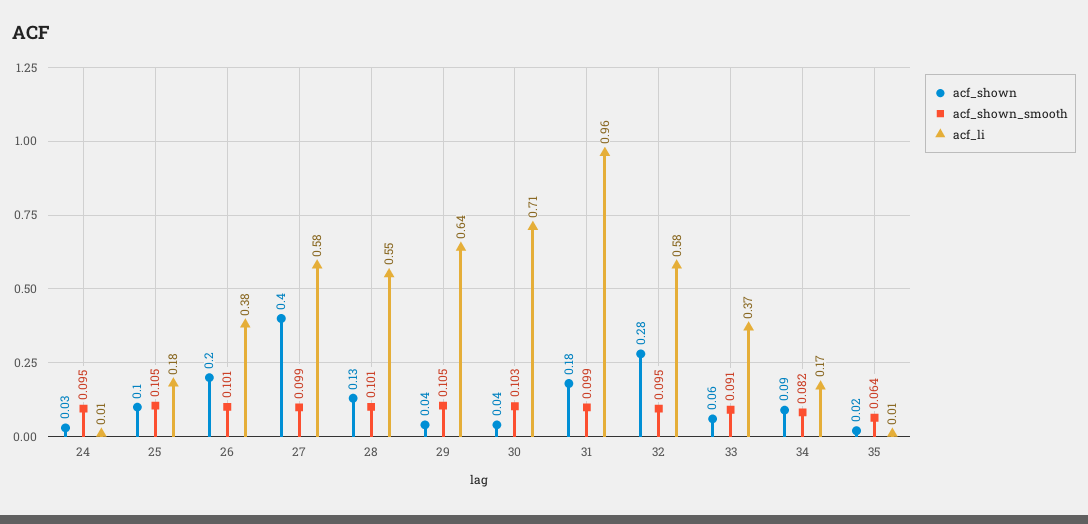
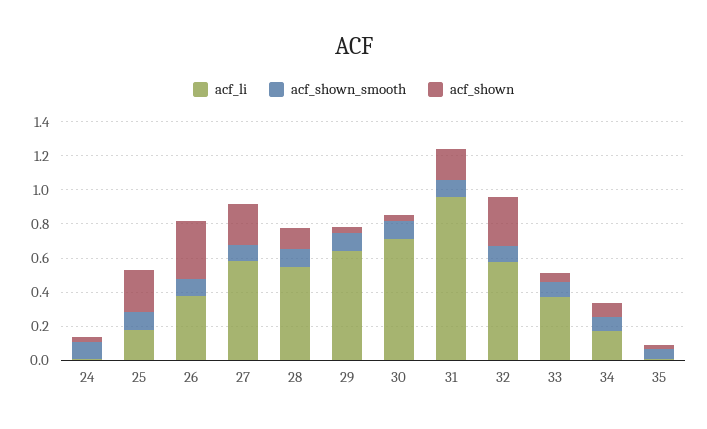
  {
    "acf_shown": {
      "24": 0.03,
-     "25": 0.1,
+     "25": 0.25,
-     "26": 0.2,
+     "26": 0.35,
-     "27": 0.4,
+     "27": 0.25,
      "28": 0.13,
      "29": 0.04,
      "30": 0.04,
      "31": 0.18,
      "32": 0.28,
      "33": 0.06,
      "34": 0.09,
      "35": 0.02
    },
    "acf_shown_smooth": {
      "24": 0.095,
      "25": 0.105,
      "26": 0.101,
      "27": 0.099,
      "28": 0.101,
      "29": 0.105,
      "30": 0.103,
      "31": 0.099,
      "32": 0.095,
      "33": 0.091,
      "34": 0.082,
      "35": 0.064
    },
    "acf_li": {
      "24": 0.01,
      "25": 0.18,
      "26": 0.38,
      "27": 0.58,
      "28": 0.55,
      "29": 0.64,
      "30": 0.71,
      "31": 0.96,
      "32": 0.58,
      "33": 0.37,
      "34": 0.17,
      "35": 0.01
    }
  }

